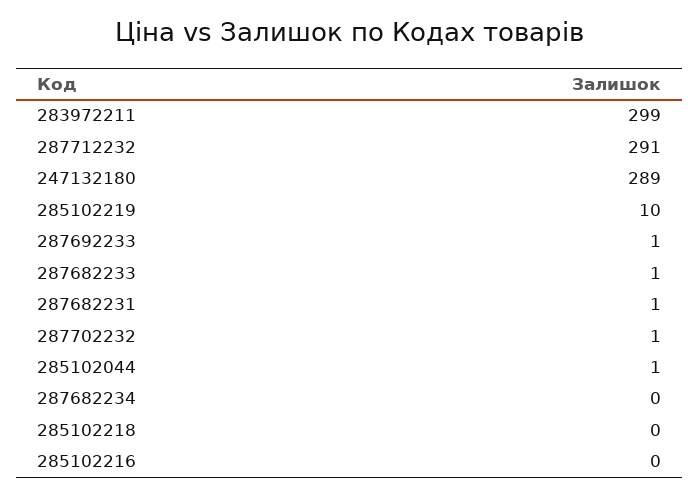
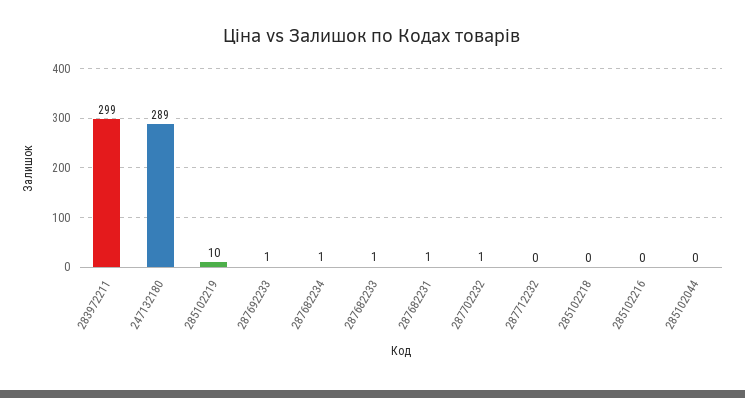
  {
    "283972211": 299,
-   "287712232": 291,
+   "287712232": 0,
    "247132180": 289,
    "285102219": 10,
    "287692233": 1,
    "287682233": 1,
    "287682231": 1,
    "287702232": 1,
-   "285102044": 1,
+   "285102044": 0,
-   "287682234": 0,
+   "287682234": 1,
    "285102218": 0,
    "285102216": 0
  }

